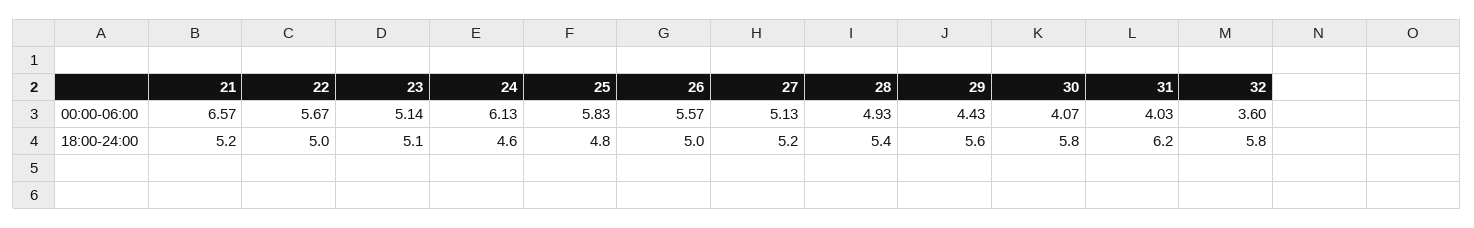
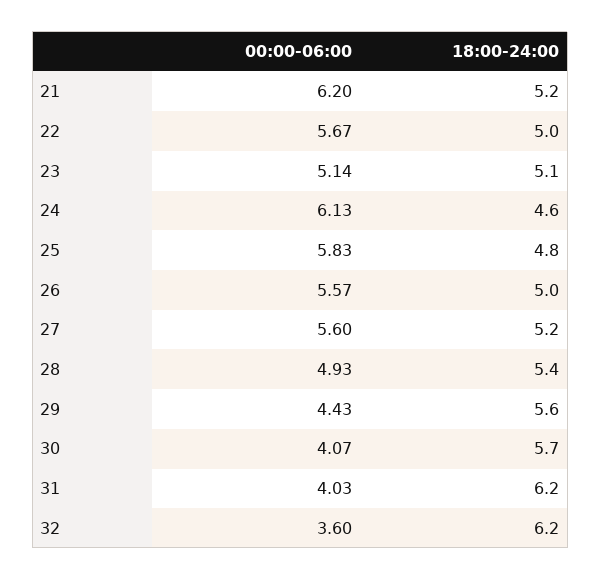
  {
    "21": {
-     "00:00-06:00": 6.57,
+     "00:00-06:00": 6.2,
      "18:00-24:00": 5.2
    },
    "22": {
      "00:00-06:00": 5.67,
      "18:00-24:00": 5
    },
    "23": {
      "00:00-06:00": 5.14,
      "18:00-24:00": 5.1
    },
    "24": {
      "00:00-06:00": 6.13,
      "18:00-24:00": 4.6
    },
    "25": {
      "00:00-06:00": 5.83,
      "18:00-24:00": 4.8
    },
    "26": {
      "00:00-06:00": 5.57,
      "18:00-24:00": 5
    },
    "27": {
-     "00:00-06:00": 5.13,
+     "00:00-06:00": 5.6,
      "18:00-24:00": 5.2
    },
    "28": {
      "00:00-06:00": 4.93,
      "18:00-24:00": 5.4
    },
    "29": {
      "00:00-06:00": 4.43,
      "18:00-24:00": 5.6
    },
    "30": {
      "00:00-06:00": 4.07,
-     "18:00-24:00": 5.8
+     "18:00-24:00": 5.7
    },
    "31": {
      "00:00-06:00": 4.03,
      "18:00-24:00": 6.2
    },
    "32": {
      "00:00-06:00": 3.6,
-     "18:00-24:00": 5.8
+     "18:00-24:00": 6.2
    }
  }

